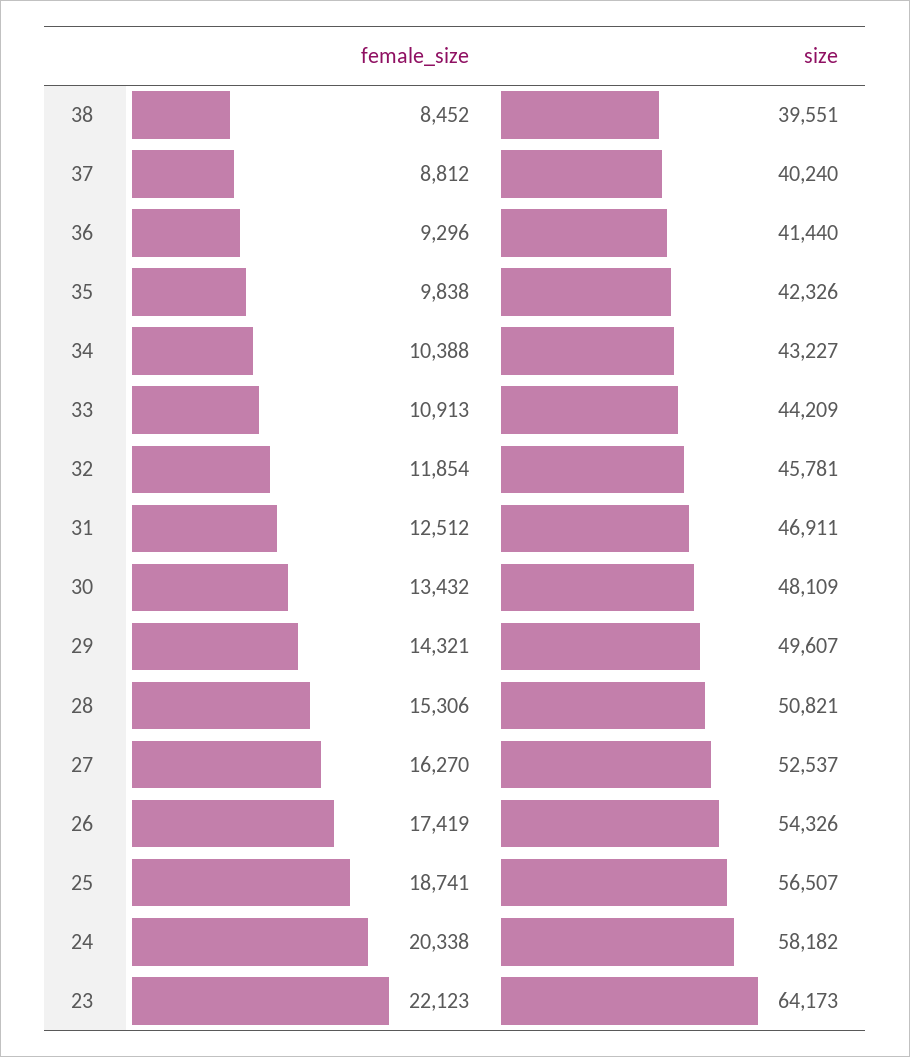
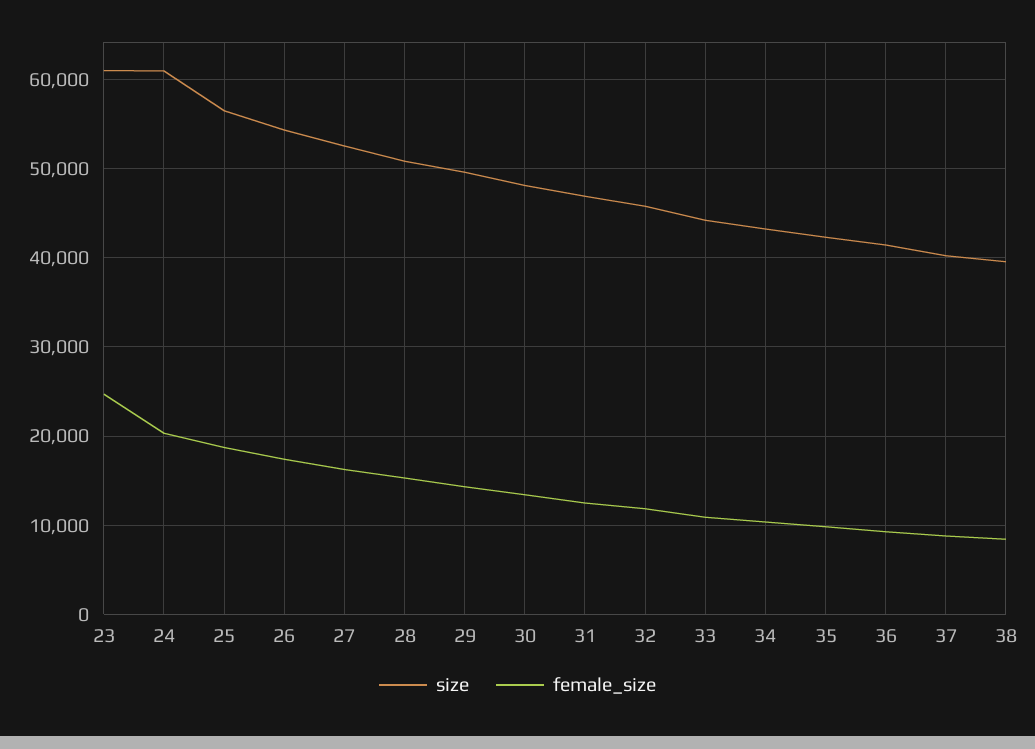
  {
    "female_size": {
      "38": 8452,
      "37": 8812,
      "36": 9296,
      "35": 9838,
      "34": 10388,
      "33": 10913,
      "32": 11854,
      "31": 12512,
      "30": 13432,
      "29": 14321,
      "28": 15306,
      "27": 16270,
      "26": 17419,
      "25": 18741,
      "24": 20338,
-     "23": 22123
+     "23": 25000
    },
    "size": {
      "38": 39551,
      "37": 40240,
      "36": 41440,
      "35": 42326,
      "34": 43227,
      "33": 44209,
      "32": 45781,
      "31": 46911,
      "30": 48109,
      "29": 49607,
      "28": 50821,
      "27": 52537,
      "26": 54326,
      "25": 56507,
-     "24": 58182,
+     "24": 61000,
-     "23": 64173
+     "23": 61000
    }
  }

